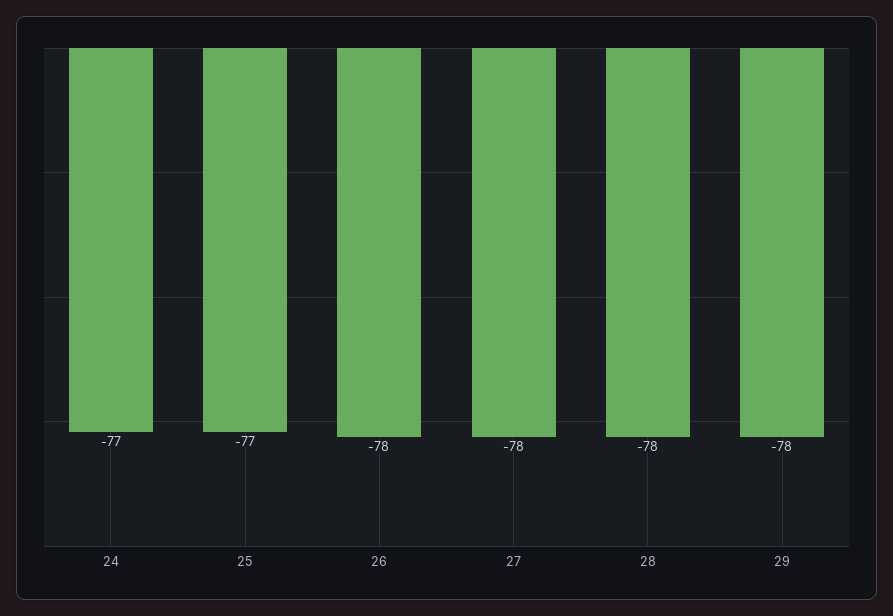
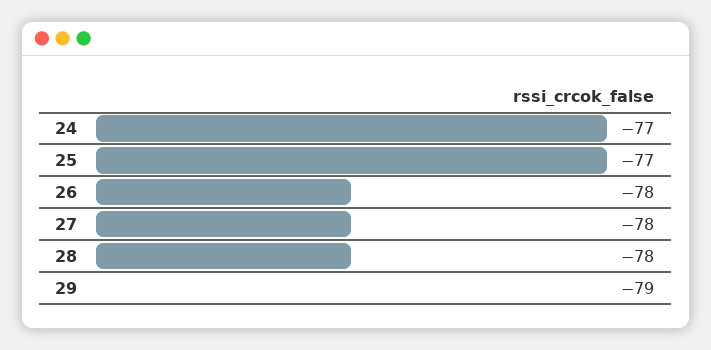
  {
    "24": -77,
    "25": -77,
    "26": -78,
    "27": -78,
    "28": -78,
-   "29": -78
+   "29": -79
  }

